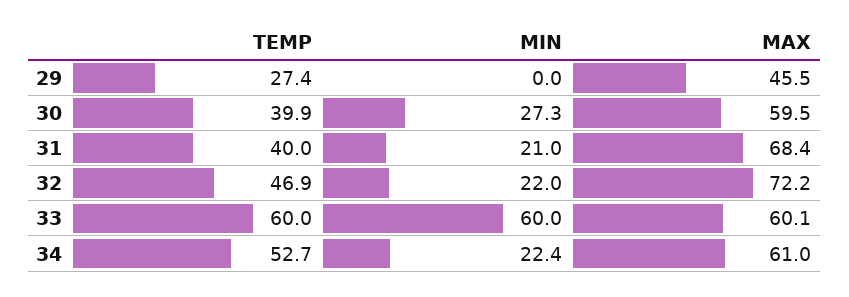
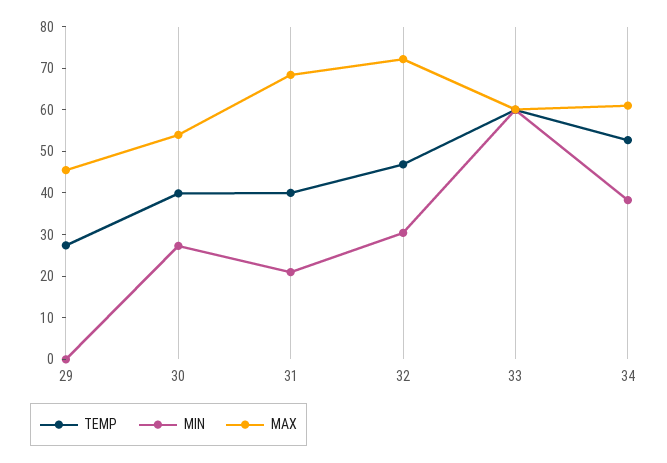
  {
    "TEMP": {
      "29": 27.4,
      "30": 39.9,
      "31": 40,
      "32": 46.9,
      "33": 60,
      "34": 52.7
    },
    "MIN": {
      "29": 0,
      "30": 27.3,
      "31": 21,
-     "32": 22,
+     "32": 30,
      "33": 60,
-     "34": 22.4
+     "34": 38
    },
    "MAX": {
      "29": 45.5,
-     "30": 59.5,
+     "30": 54,
      "31": 68.4,
      "32": 72.2,
      "33": 60.1,
      "34": 61
    }
  }

